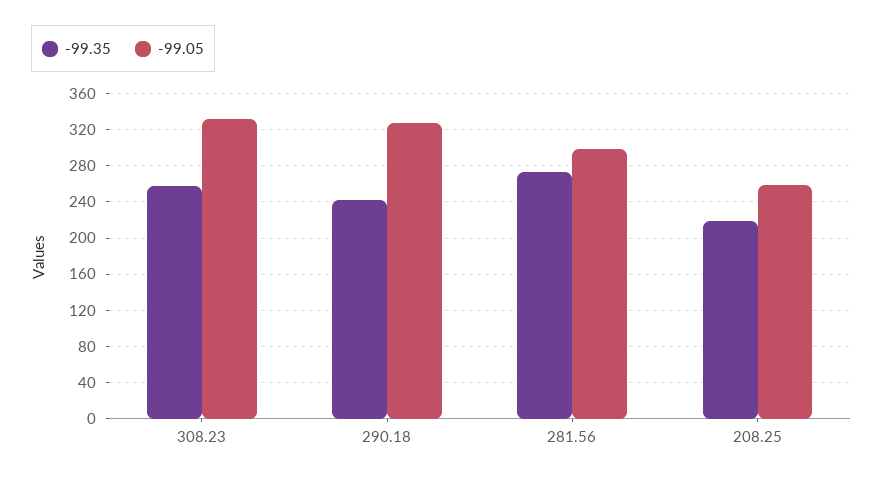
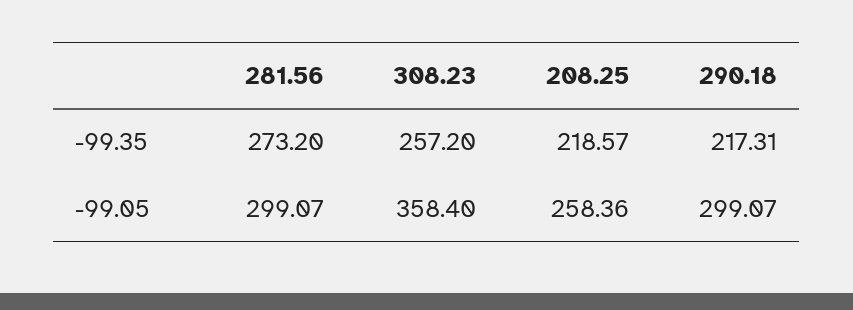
  {
    "-99.35": {
      "308.23": 257.2,
-     "290.18": 240,
+     "290.18": 217.31,
      "281.56": 273.2,
      "208.25": 218.57
    },
    "-99.05": {
-     "308.23": 330,
+     "308.23": 358.4,
-     "290.18": 330,
+     "290.18": 299.07,
      "281.56": 299.07,
      "208.25": 258.36
    }
  }

